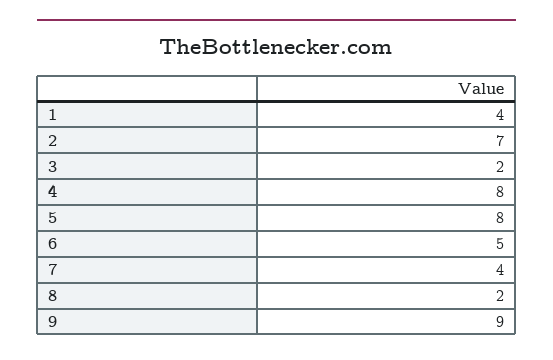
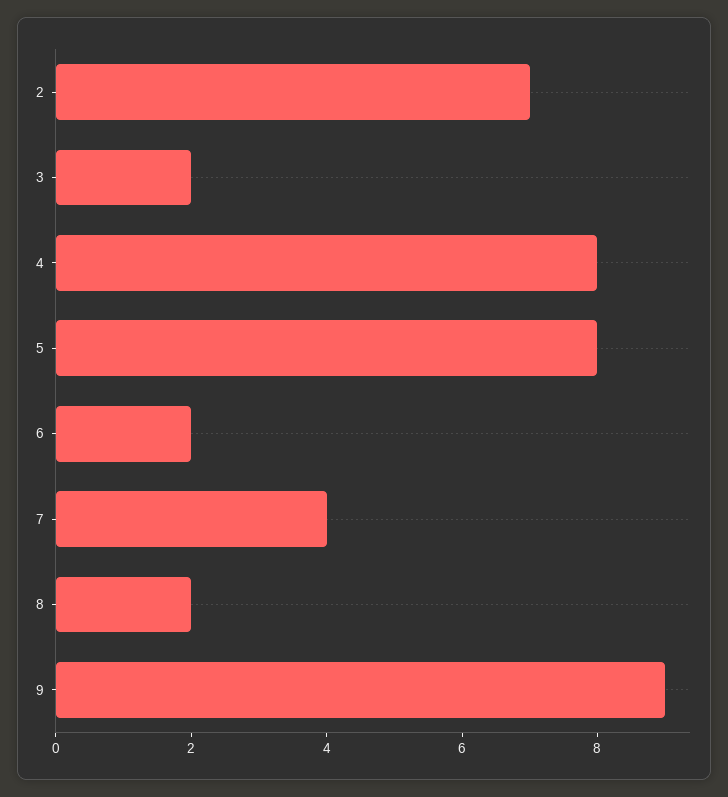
  {
-   "1": 4,
    "2": 7,
    "3": 2,
    "4": 8,
    "5": 8,
-   "6": 5,
+   "6": 2,
    "7": 4,
    "8": 2,
    "9": 9
  }

